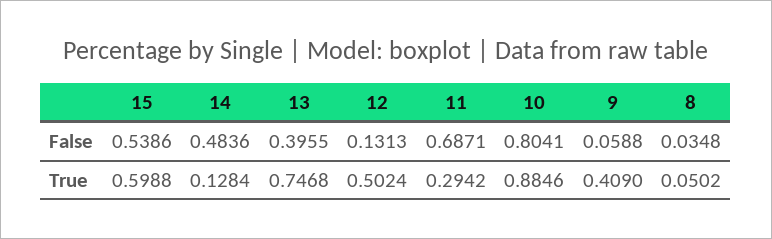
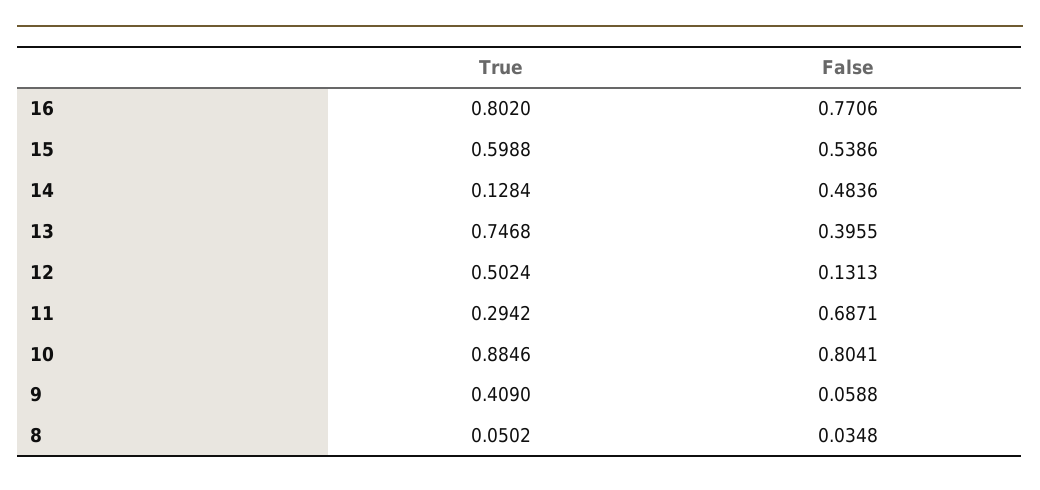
  {
    "15": {
      "False": 0.5386,
      "True": 0.5988
    },
    "14": {
      "False": 0.4836,
      "True": 0.1284
    },
    "13": {
      "False": 0.3955,
      "True": 0.7468
    },
    "12": {
      "False": 0.1313,
      "True": 0.5024
    },
    "11": {
      "False": 0.6871,
      "True": 0.2942
    },
    "10": {
      "False": 0.8041,
      "True": 0.8846
    },
    "9": {
      "False": 0.0588,
      "True": 0.409
    },
    "8": {
      "False": 0.0348,
      "True": 0.0502
-   }
+   },
+   "16": {
+     "True": 0.802,
+     "False": 0.7706
+   }
  }

